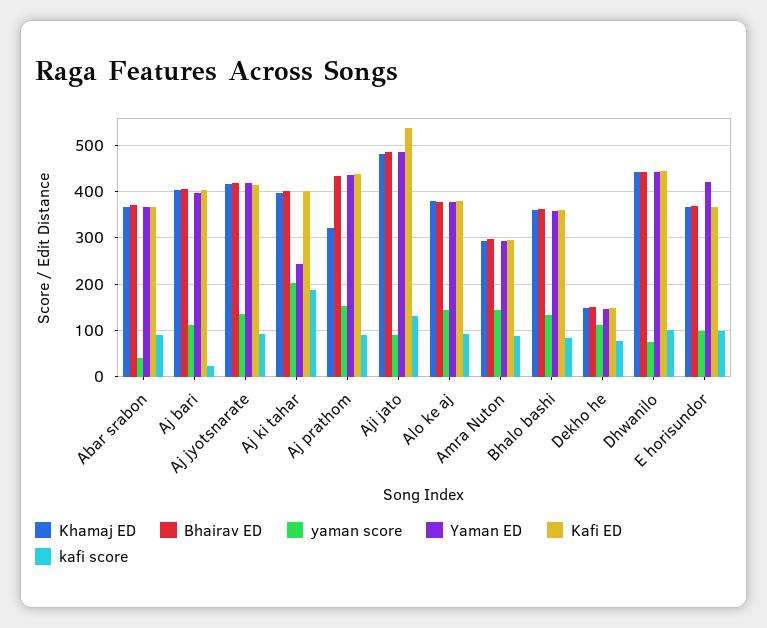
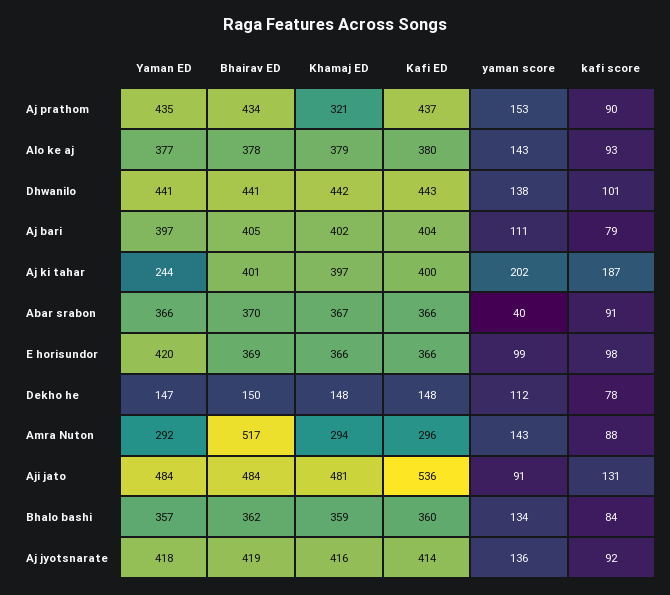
  {
    "Khamaj ED": {
      "Abar srabon": 367,
      "Aj bari": 402,
      "Aj jyotsnarate": 416,
      "Aj ki tahar": 397,
      "Aj prathom": 321,
      "Aji jato": 481,
      "Alo ke aj": 379,
      "Amra Nuton": 294,
      "Bhalo bashi": 359,
      "Dekho he": 148,
      "Dhwanilo": 442,
      "E horisundor": 366
    },
    "Bhairav ED": {
      "Abar srabon": 370,
      "Aj bari": 405,
      "Aj jyotsnarate": 419,
      "Aj ki tahar": 401,
      "Aj prathom": 434,
      "Aji jato": 484,
      "Alo ke aj": 378,
-     "Amra Nuton": 300,
+     "Amra Nuton": 517,
      "Bhalo bashi": 362,
      "Dekho he": 150,
      "Dhwanilo": 441,
      "E horisundor": 369
    },
    "yaman score": {
      "Abar srabon": 40,
      "Aj bari": 111,
      "Aj jyotsnarate": 136,
      "Aj ki tahar": 202,
      "Aj prathom": 153,
      "Aji jato": 91,
      "Alo ke aj": 143,
      "Amra Nuton": 143,
      "Bhalo bashi": 134,
      "Dekho he": 112,
-     "Dhwanilo": 80,
+     "Dhwanilo": 138,
      "E horisundor": 99
    },
    "Yaman ED": {
      "Abar srabon": 366,
      "Aj bari": 397,
      "Aj jyotsnarate": 418,
      "Aj ki tahar": 244,
      "Aj prathom": 435,
      "Aji jato": 484,
      "Alo ke aj": 377,
      "Amra Nuton": 292,
      "Bhalo bashi": 357,
      "Dekho he": 147,
      "Dhwanilo": 441,
      "E horisundor": 420
    },
    "Kafi ED": {
      "Abar srabon": 366,
      "Aj bari": 404,
      "Aj jyotsnarate": 414,
      "Aj ki tahar": 400,
      "Aj prathom": 437,
      "Aji jato": 536,
      "Alo ke aj": 380,
      "Amra Nuton": 296,
      "Bhalo bashi": 360,
      "Dekho he": 148,
      "Dhwanilo": 443,
      "E horisundor": 366
    },
    "kafi score": {
      "Abar srabon": 91,
-     "Aj bari": 20,
+     "Aj bari": 79,
      "Aj jyotsnarate": 92,
      "Aj ki tahar": 187,
      "Aj prathom": 90,
      "Aji jato": 131,
      "Alo ke aj": 93,
      "Amra Nuton": 88,
      "Bhalo bashi": 84,
      "Dekho he": 78,
      "Dhwanilo": 101,
      "E horisundor": 98
    }
  }

